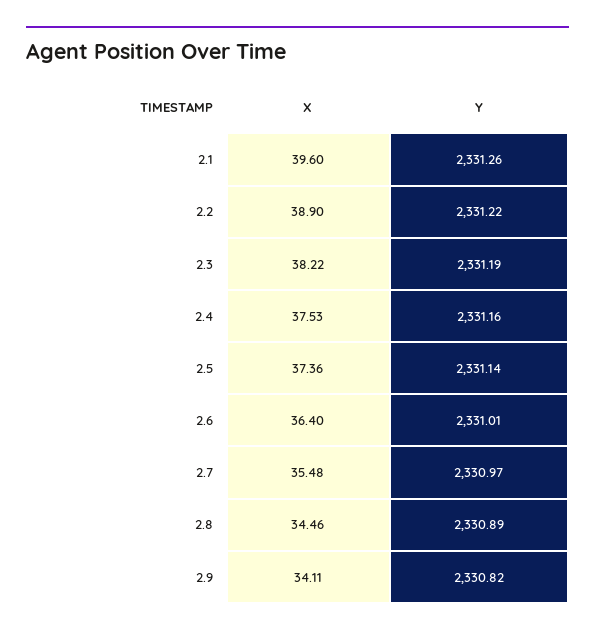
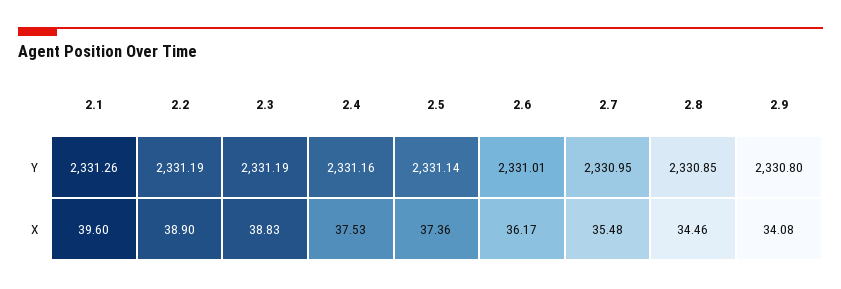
  {
    "X": {
      "2.1": 39.6,
      "2.2": 38.9,
-     "2.3": 38.22,
+     "2.3": 38.83,
      "2.4": 37.53,
      "2.5": 37.36,
-     "2.6": 36.4,
+     "2.6": 36.17,
      "2.7": 35.48,
      "2.8": 34.46,
-     "2.9": 34.11
+     "2.9": 34.08
    },
    "Y": {
      "2.1": 2331.26,
-     "2.2": 2331.22,
+     "2.2": 2331.19,
      "2.3": 2331.19,
      "2.4": 2331.16,
      "2.5": 2331.14,
      "2.6": 2331.01,
-     "2.7": 2330.97,
+     "2.7": 2330.95,
-     "2.8": 2330.89,
+     "2.8": 2330.85,
-     "2.9": 2330.82
+     "2.9": 2330.8
    }
  }

